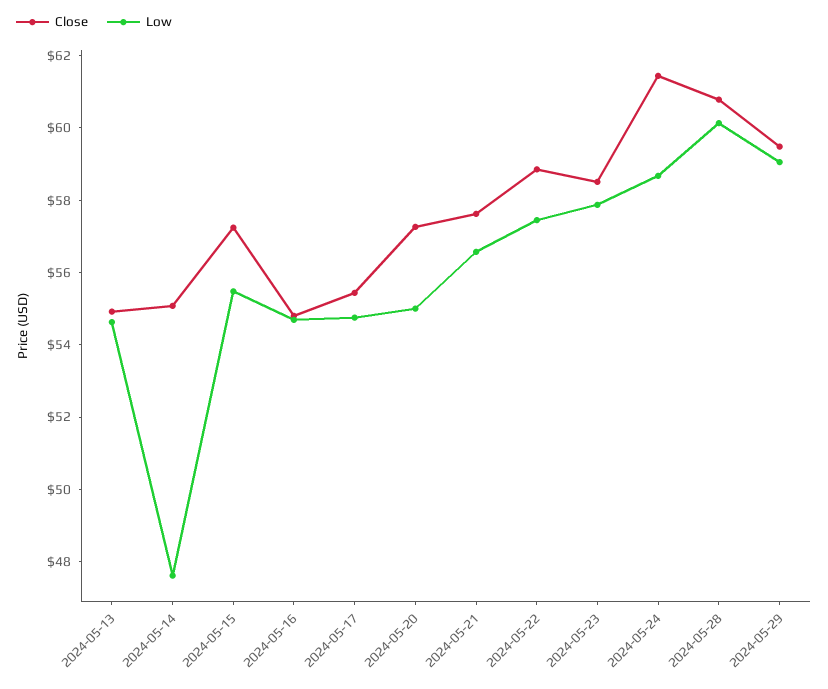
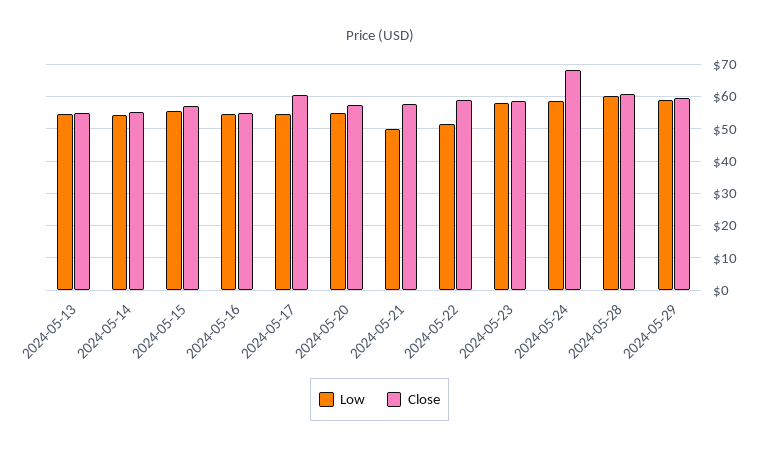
  {
    "Close": {
      "2024-05-13": 55,
      "2024-05-14": 55,
      "2024-05-15": 57,
      "2024-05-16": 55,
-     "2024-05-17": 55.5,
+     "2024-05-17": 60,
      "2024-05-20": 57.5,
      "2024-05-21": 57.5,
      "2024-05-22": 59,
      "2024-05-23": 58.5,
-     "2024-05-24": 61.5,
+     "2024-05-24": 68,
      "2024-05-28": 61,
      "2024-05-29": 59.5
    },
    "Low": {
      "2024-05-13": 54.5,
-     "2024-05-14": 47.5,
+     "2024-05-14": 54,
      "2024-05-15": 55.5,
      "2024-05-16": 54.5,
      "2024-05-17": 55,
      "2024-05-20": 55,
-     "2024-05-21": 56.5,
+     "2024-05-21": 50,
-     "2024-05-22": 57.5,
+     "2024-05-22": 52,
      "2024-05-23": 58,
      "2024-05-24": 58.5,
      "2024-05-28": 60,
      "2024-05-29": 59
    }
  }

